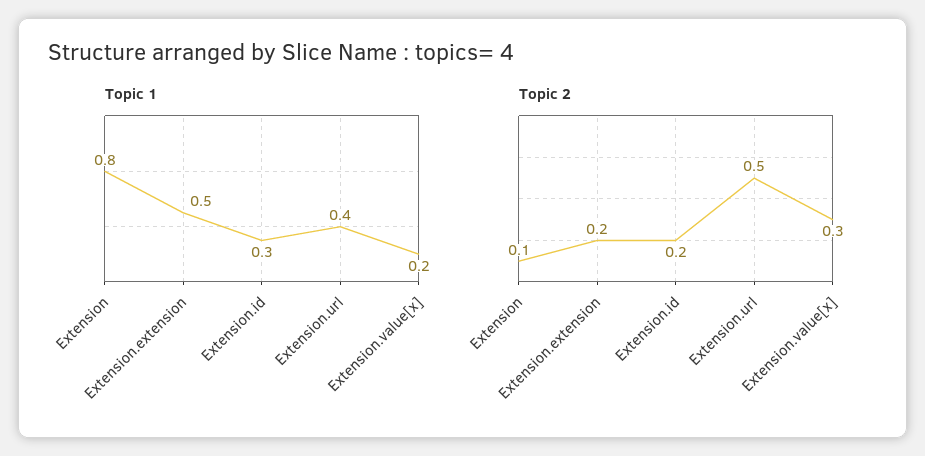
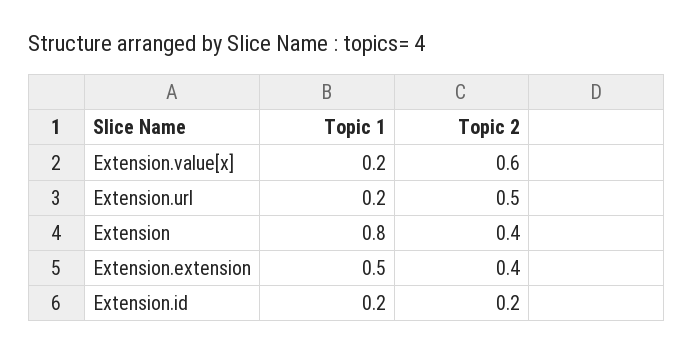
  {
    "Topic 1": {
      "Extension": 0.8,
      "Extension.extension": 0.5,
-     "Extension.id": 0.3,
+     "Extension.id": 0.2,
-     "Extension.url": 0.4,
+     "Extension.url": 0.2,
      "Extension.value[x]": 0.2
    },
    "Topic 2": {
-     "Extension": 0.1,
+     "Extension": 0.4,
-     "Extension.extension": 0.2,
+     "Extension.extension": 0.4,
      "Extension.id": 0.2,
      "Extension.url": 0.5,
-     "Extension.value[x]": 0.3
+     "Extension.value[x]": 0.6
    }
  }

